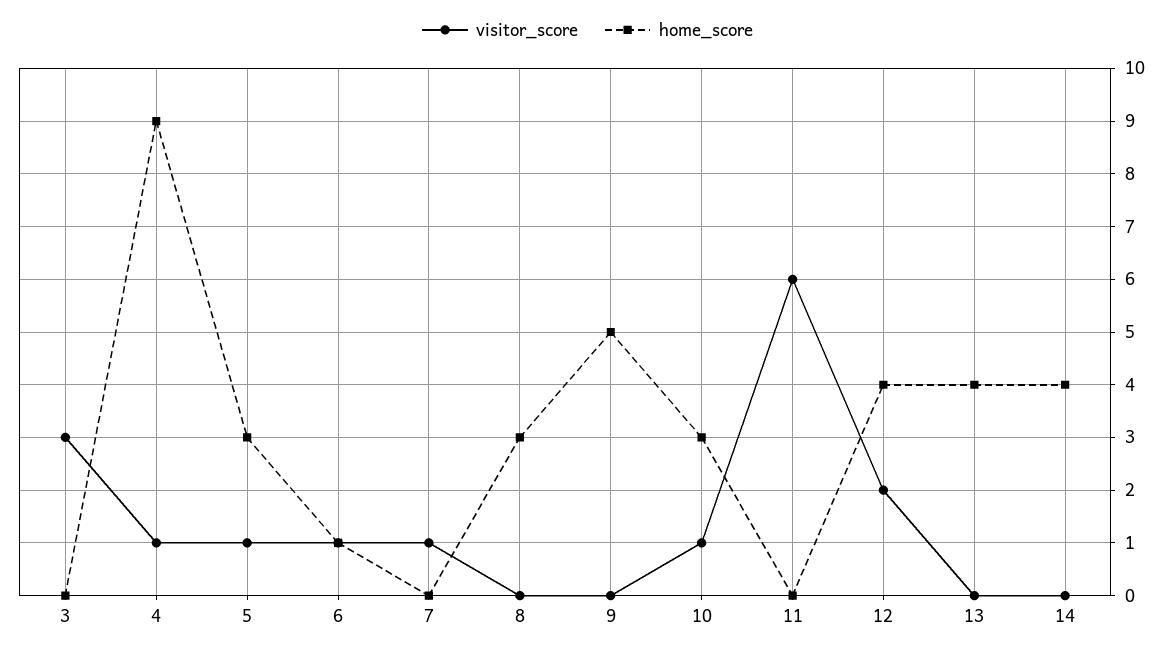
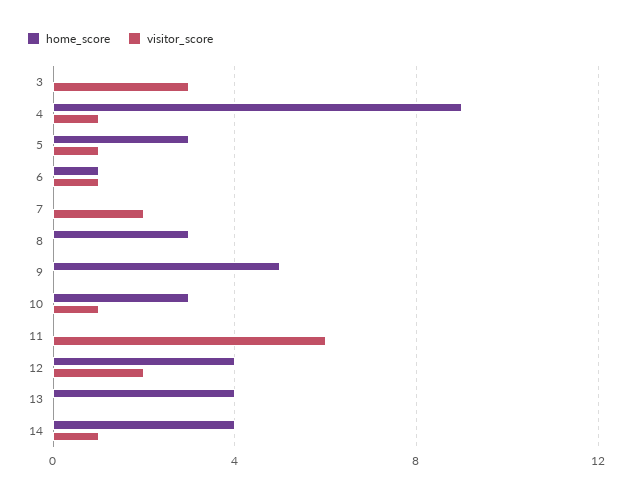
  {
    "visitor_score": {
      "3": 3,
      "4": 1,
      "5": 1,
      "6": 1,
-     "7": 1,
+     "7": 2,
      "8": 0,
      "9": 0,
      "10": 1,
      "11": 6,
      "12": 2,
      "13": 0,
-     "14": 0
+     "14": 1
    },
    "home_score": {
      "3": 0,
      "4": 9,
      "5": 3,
      "6": 1,
      "7": 0,
      "8": 3,
      "9": 5,
      "10": 3,
      "11": 0,
      "12": 4,
      "13": 4,
      "14": 4
    }
  }

